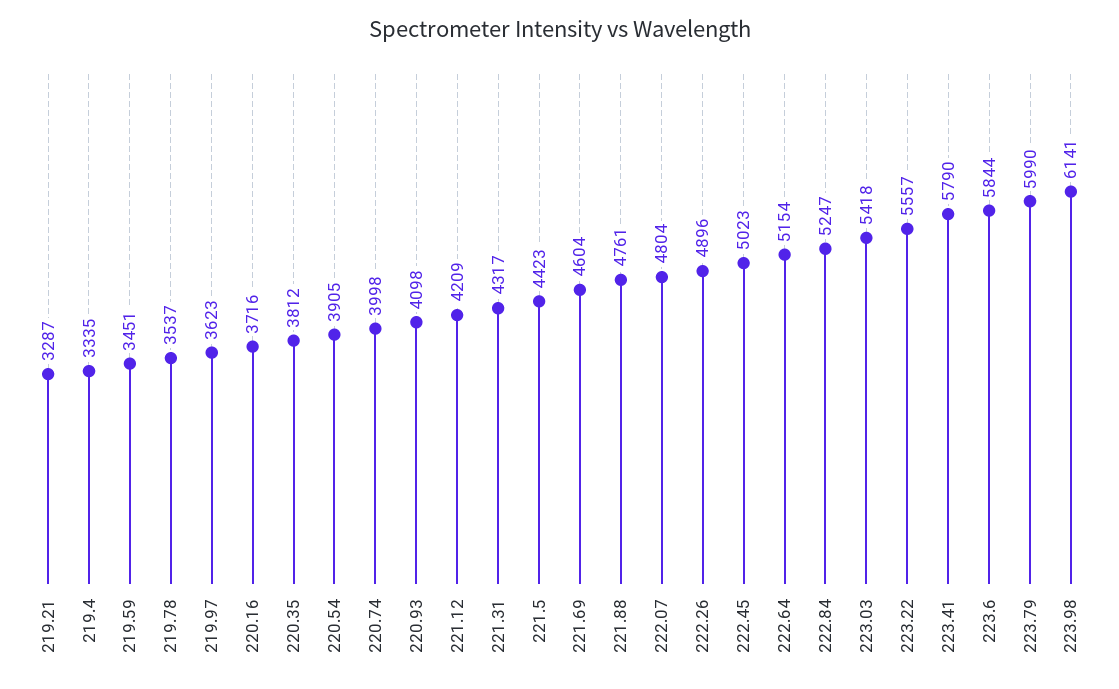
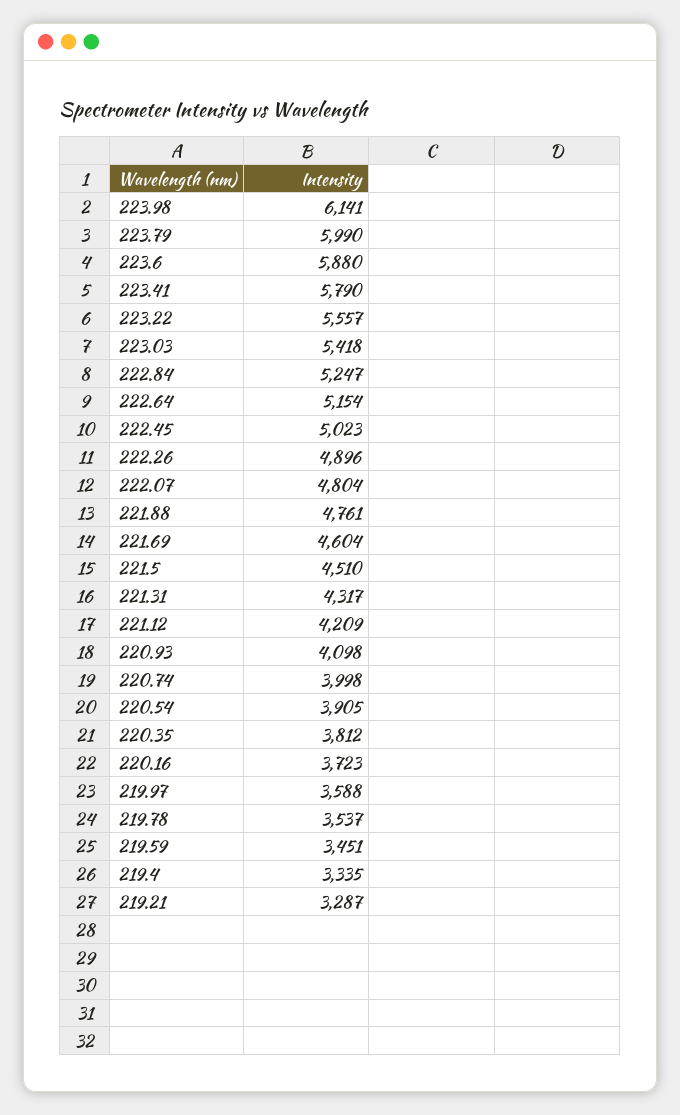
  {
    "219.21": 3287,
    "219.4": 3335,
    "219.59": 3451,
    "219.78": 3537,
-   "219.97": 3623,
+   "219.97": 3588,
-   "220.16": 3716,
+   "220.16": 3723,
    "220.35": 3812,
    "220.54": 3905,
    "220.74": 3998,
    "220.93": 4098,
    "221.12": 4209,
    "221.31": 4317,
-   "221.5": 4423,
+   "221.5": 4510,
    "221.69": 4604,
    "221.88": 4761,
    "222.07": 4804,
    "222.26": 4896,
    "222.45": 5023,
    "222.64": 5154,
    "222.84": 5247,
    "223.03": 5418,
    "223.22": 5557,
    "223.41": 5790,
-   "223.6": 5844,
+   "223.6": 5880,
    "223.79": 5990,
    "223.98": 6141
  }

